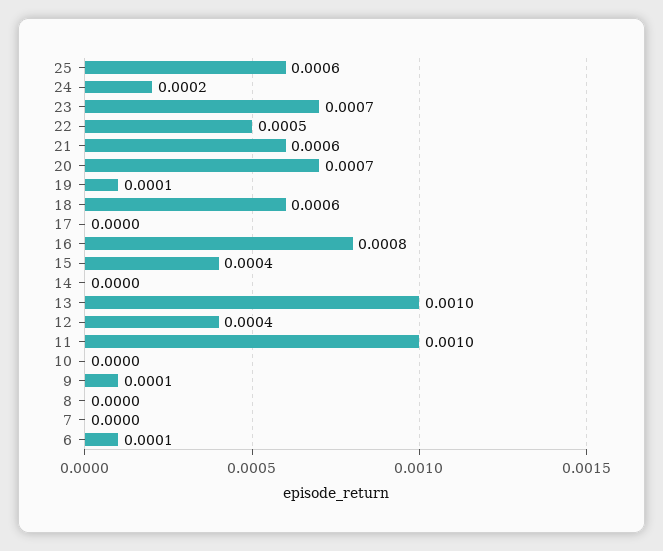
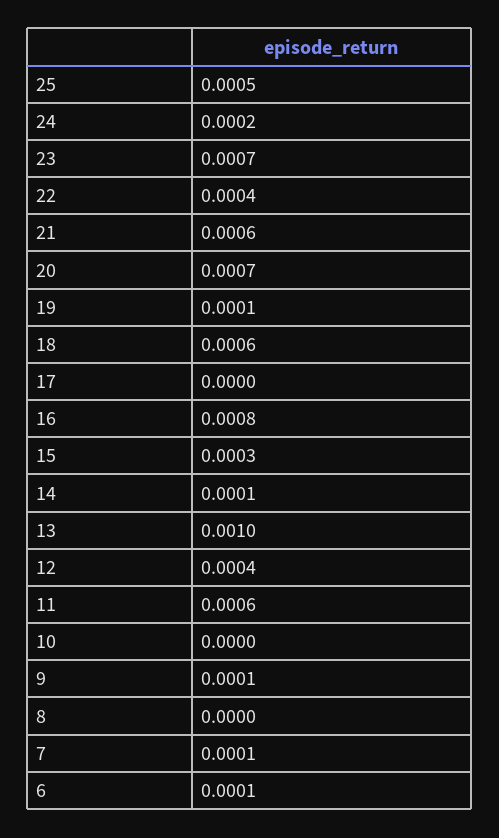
  {
-   "25": 0.0006,
+   "25": 0.0005,
    "24": 0.0002,
    "23": 0.0007,
-   "22": 0.0005,
+   "22": 0.0004,
    "21": 0.0006,
    "20": 0.0007,
    "19": 0.0001,
    "18": 0.0006,
    "17": 0,
    "16": 0.0008,
-   "15": 0.0004,
+   "15": 0.0003,
-   "14": 0,
+   "14": 0.0001,
    "13": 0.001,
    "12": 0.0004,
-   "11": 0.001,
+   "11": 0.0006,
    "10": 0,
    "9": 0.0001,
    "8": 0,
-   "7": 0,
+   "7": 0.0001,
    "6": 0.0001
  }

